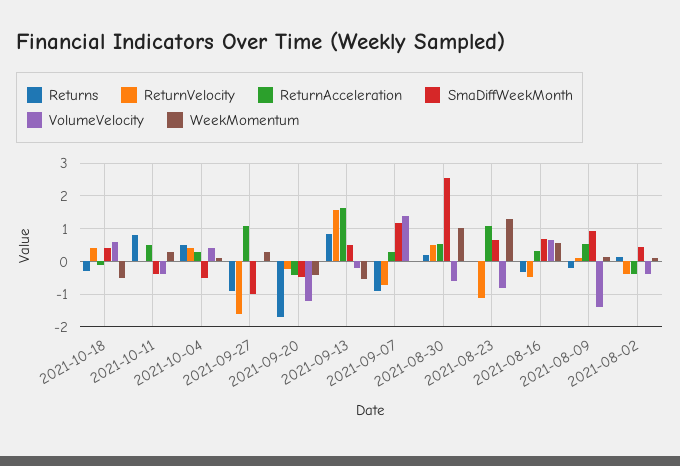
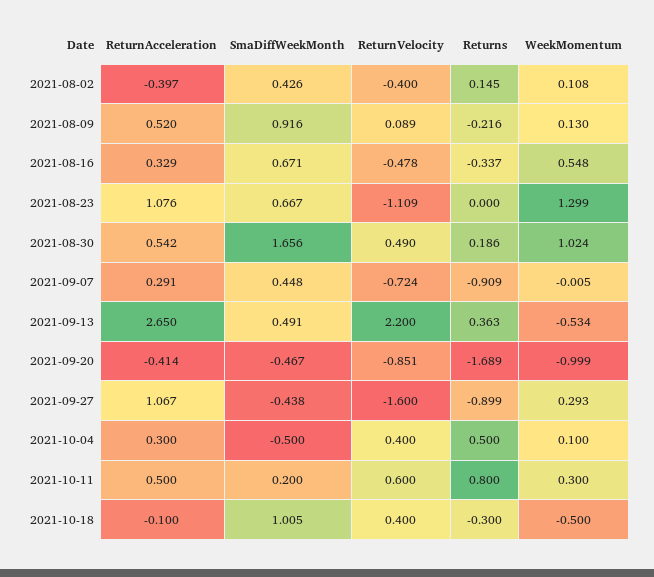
  {
    "Returns": {
      "2021-10-18": -0.3,
      "2021-10-11": 0.8,
      "2021-10-04": 0.5,
      "2021-09-27": -0.899,
      "2021-09-20": -1.689,
-     "2021-09-13": 0.8,
+     "2021-09-13": 0.363,
      "2021-09-07": -0.909,
      "2021-08-30": 0.186,
      "2021-08-23": 0,
      "2021-08-16": -0.337,
      "2021-08-09": -0.216,
      "2021-08-02": 0.145
    },
    "ReturnVelocity": {
      "2021-10-18": 0.4,
-     "2021-10-11": 0,
+     "2021-10-11": 0.6,
      "2021-10-04": 0.4,
      "2021-09-27": -1.6,
-     "2021-09-20": -0.2,
+     "2021-09-20": -0.851,
-     "2021-09-13": 1.6,
+     "2021-09-13": 2.2,
      "2021-09-07": -0.724,
      "2021-08-30": 0.49,
      "2021-08-23": -1.109,
      "2021-08-16": -0.478,
      "2021-08-09": 0.089,
      "2021-08-02": -0.4
    },
    "ReturnAcceleration": {
      "2021-10-18": -0.1,
      "2021-10-11": 0.5,
      "2021-10-04": 0.3,
      "2021-09-27": 1.067,
      "2021-09-20": -0.414,
-     "2021-09-13": 1.6,
+     "2021-09-13": 2.65,
      "2021-09-07": 0.291,
      "2021-08-30": 0.542,
      "2021-08-23": 1.076,
      "2021-08-16": 0.329,
      "2021-08-09": 0.52,
      "2021-08-02": -0.397
    },
    "SmaDiffWeekMonth": {
-     "2021-10-18": 0.4,
+     "2021-10-18": 1.005,
-     "2021-10-11": -0.4,
+     "2021-10-11": 0.2,
      "2021-10-04": -0.5,
-     "2021-09-27": -1,
+     "2021-09-27": -0.438,
      "2021-09-20": -0.467,
      "2021-09-13": 0.491,
-     "2021-09-07": 1.2,
+     "2021-09-07": 0.448,
-     "2021-08-30": 2.6,
+     "2021-08-30": 1.656,
      "2021-08-23": 0.667,
      "2021-08-16": 0.671,
      "2021-08-09": 0.916,
      "2021-08-02": 0.426
    },
-   "VolumeVelocity": {
-     "2021-10-18": 0.6,
-     "2021-10-11": -0.4,
-     "2021-10-04": 0.4,
-     "2021-09-27": 0,
-     "2021-09-20": -1.2,
-     "2021-09-13": -0.2,
-     "2021-09-07": 1.4,
-     "2021-08-30": -0.6,
-     "2021-08-23": -0.8,
-     "2021-08-16": 0.6,
-     "2021-08-09": -1.4,
-     "2021-08-02": -0.4
-   },
    "WeekMomentum": {
      "2021-10-18": -0.5,
      "2021-10-11": 0.3,
      "2021-10-04": 0.1,
      "2021-09-27": 0.293,
-     "2021-09-20": -0.4,
+     "2021-09-20": -0.999,
      "2021-09-13": -0.534,
      "2021-09-07": -0.005,
      "2021-08-30": 1.024,
      "2021-08-23": 1.299,
      "2021-08-16": 0.548,
      "2021-08-09": 0.13,
      "2021-08-02": 0.108
    }
  }

